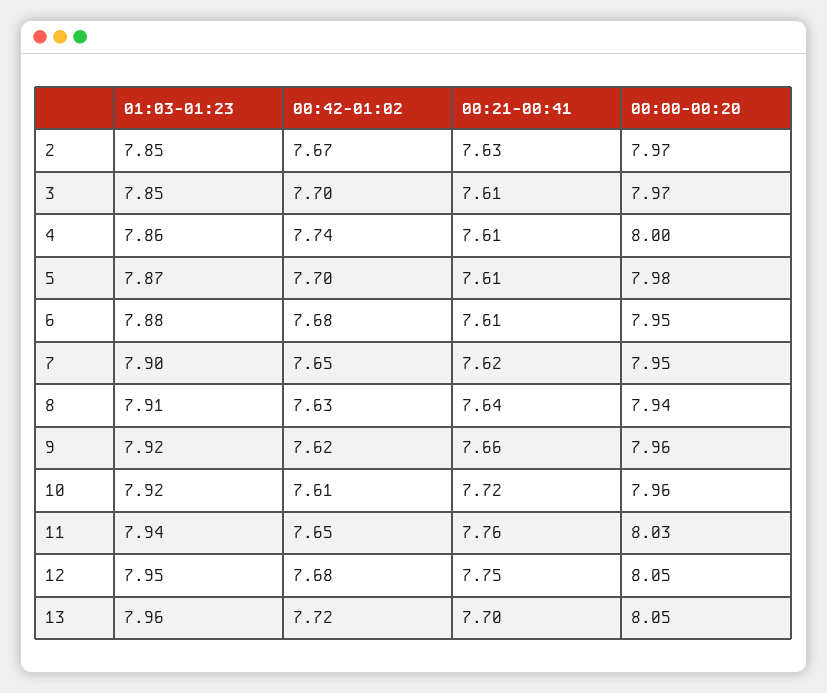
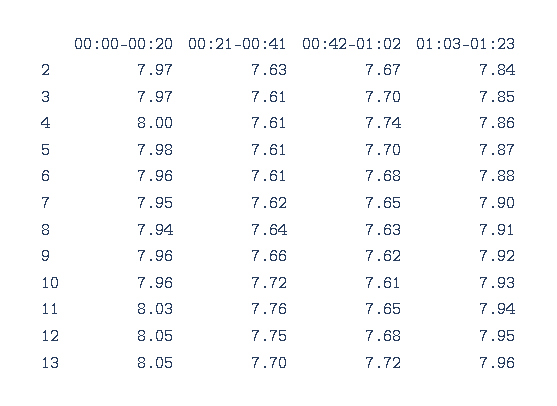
  {
    "01:03-01:23": {
-     "2": 7.85,
+     "2": 7.84,
      "3": 7.85,
      "4": 7.86,
      "5": 7.87,
      "6": 7.88,
      "7": 7.9,
      "8": 7.91,
      "9": 7.92,
-     "10": 7.92,
+     "10": 7.93,
      "11": 7.94,
      "12": 7.95,
      "13": 7.96
    },
    "00:42-01:02": {
      "2": 7.67,
      "3": 7.7,
      "4": 7.74,
      "5": 7.7,
      "6": 7.68,
      "7": 7.65,
      "8": 7.63,
      "9": 7.62,
      "10": 7.61,
      "11": 7.65,
      "12": 7.68,
      "13": 7.72
    },
    "00:21-00:41": {
      "2": 7.63,
      "3": 7.61,
      "4": 7.61,
      "5": 7.61,
      "6": 7.61,
      "7": 7.62,
      "8": 7.64,
      "9": 7.66,
      "10": 7.72,
      "11": 7.76,
      "12": 7.75,
      "13": 7.7
    },
    "00:00-00:20": {
      "2": 7.97,
      "3": 7.97,
      "4": 8,
      "5": 7.98,
-     "6": 7.95,
+     "6": 7.96,
      "7": 7.95,
      "8": 7.94,
      "9": 7.96,
      "10": 7.96,
      "11": 8.03,
      "12": 8.05,
      "13": 8.05
    }
  }

